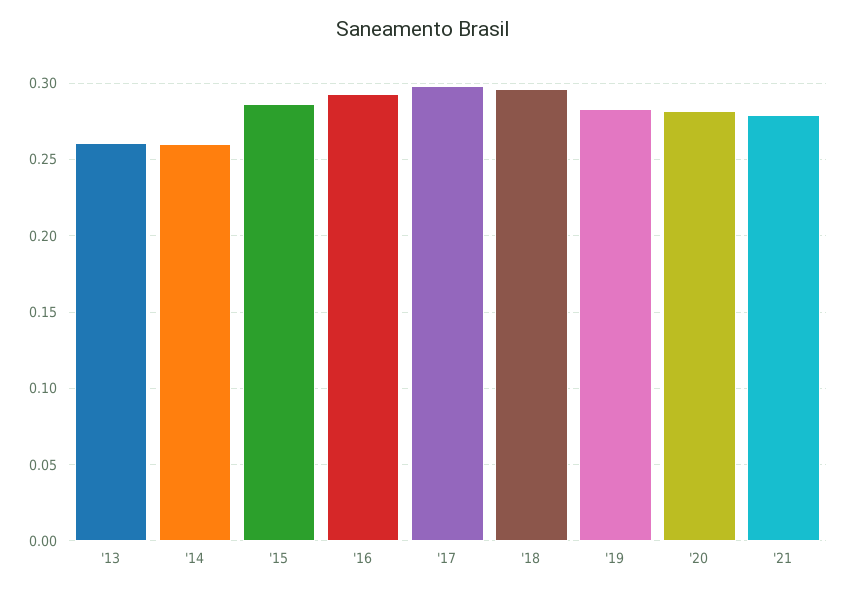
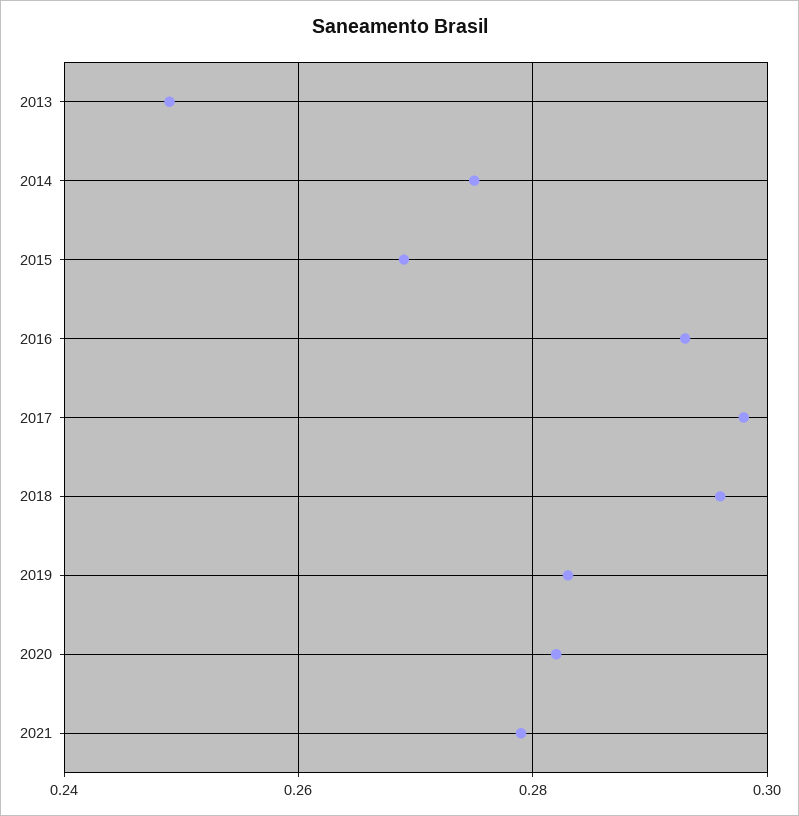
  {
-   "'13": 0.26,
+   "'13": 0.25,
-   "'14": 0.26,
+   "'14": 0.275,
-   "'15": 0.285,
+   "'15": 0.27,
    "'16": 0.295,
    "'17": 0.3,
    "'18": 0.295,
    "'19": 0.285,
    "'20": 0.28,
    "'21": 0.28
  }

